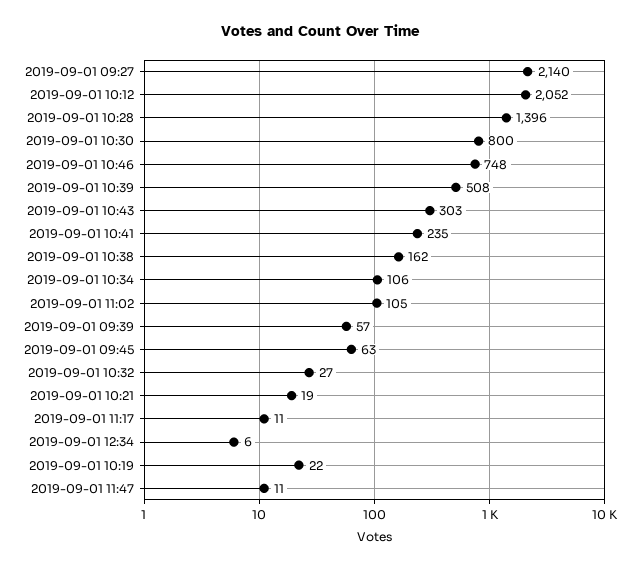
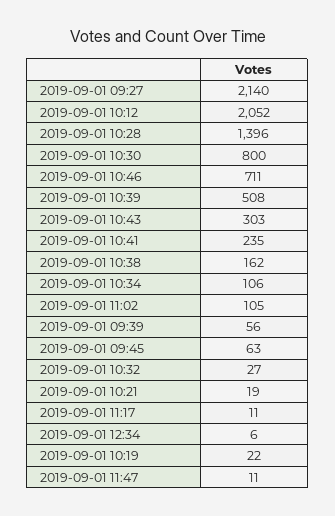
  {
    "2019-09-01 09:27": 2140,
    "2019-09-01 10:12": 2052,
    "2019-09-01 10:28": 1396,
    "2019-09-01 10:30": 800,
-   "2019-09-01 10:46": 748,
+   "2019-09-01 10:46": 711,
    "2019-09-01 10:39": 508,
    "2019-09-01 10:43": 303,
    "2019-09-01 10:41": 235,
    "2019-09-01 10:38": 162,
    "2019-09-01 10:34": 106,
    "2019-09-01 11:02": 105,
-   "2019-09-01 09:39": 57,
+   "2019-09-01 09:39": 56,
    "2019-09-01 09:45": 63,
    "2019-09-01 10:32": 27,
    "2019-09-01 10:21": 19,
    "2019-09-01 11:17": 11,
    "2019-09-01 12:34": 6,
    "2019-09-01 10:19": 22,
    "2019-09-01 11:47": 11
  }

